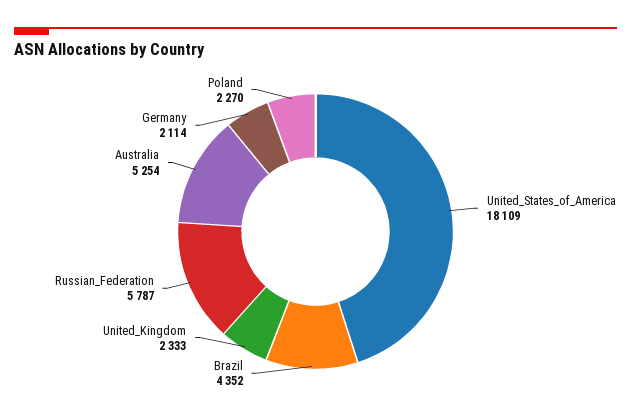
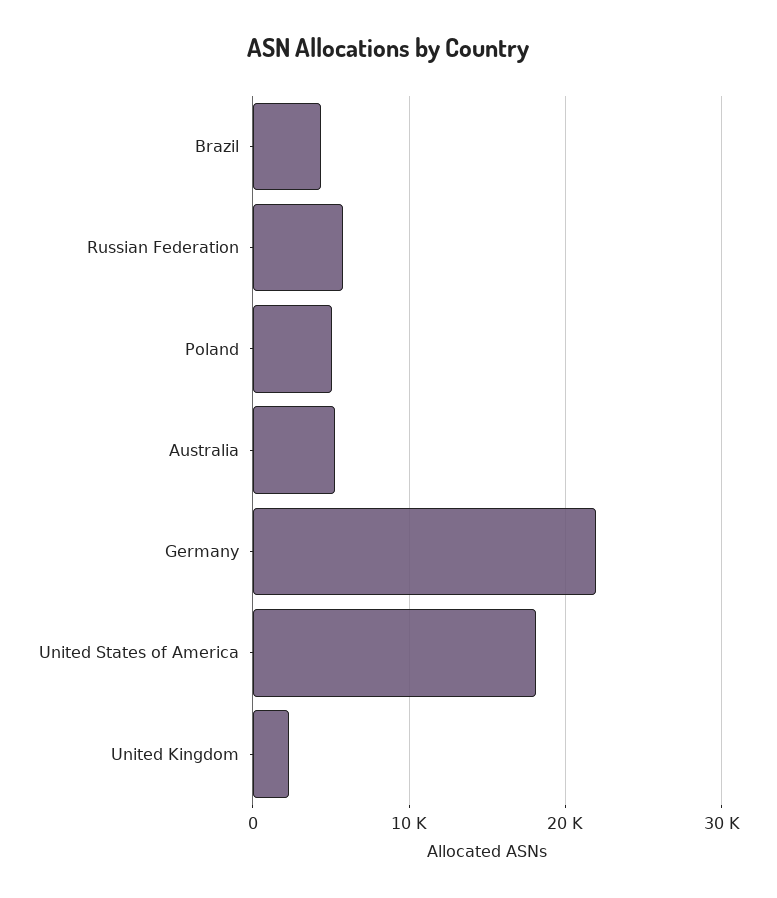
  {
    "United_States_of_America": 18109,
    "Brazil": 4352,
    "United_Kingdom": 2333,
    "Russian_Federation": 5787,
    "Australia": 5254,
-   "Germany": 2114,
+   "Germany": 22000,
-   "Poland": 2270
+   "Poland": 5000
  }

